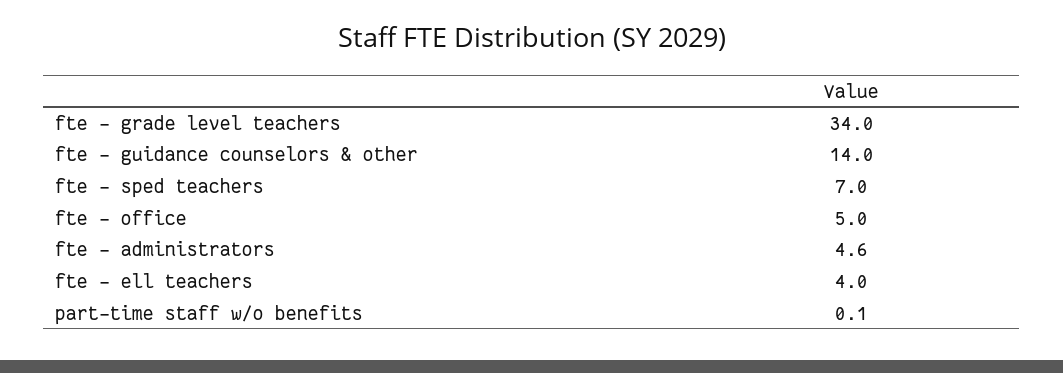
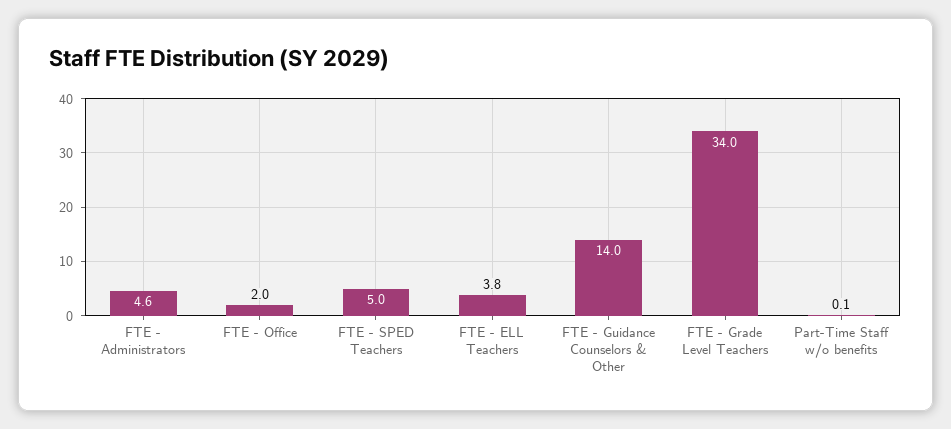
  {
    "fte - grade level teachers": 34,
    "fte - guidance counselors & other": 14,
-   "fte - sped teachers": 7,
+   "fte - sped teachers": 5,
-   "fte - office": 5,
+   "fte - office": 2,
    "fte - administrators": 4.6,
-   "fte - ell teachers": 4,
+   "fte - ell teachers": 3.8,
    "part-time staff w/o benefits": 0.1
  }

